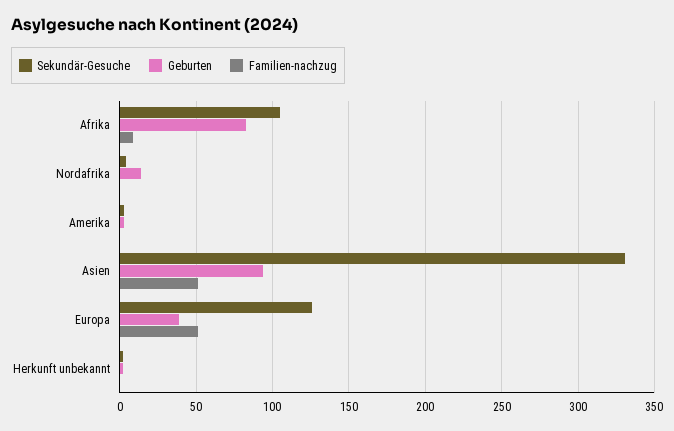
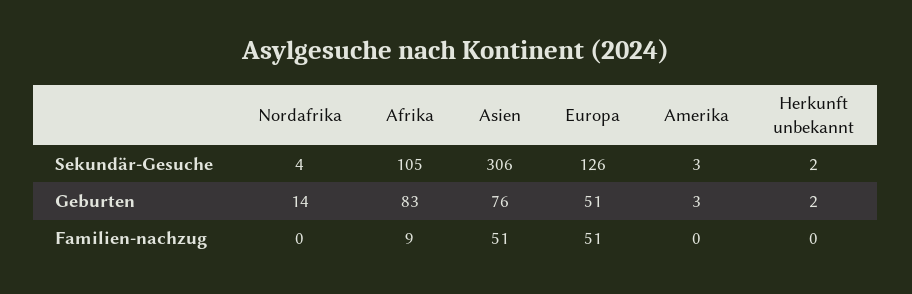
  {
    "Sekundär-Gesuche": {
      "Afrika": 105,
      "Nordafrika": 4,
      "Amerika": 3,
-     "Asien": 330,
+     "Asien": 306,
      "Europa": 126,
      "Herkunft unbekannt": 2
    },
    "Geburten": {
      "Afrika": 83,
      "Nordafrika": 14,
      "Amerika": 3,
-     "Asien": 95,
+     "Asien": 76,
-     "Europa": 40,
+     "Europa": 51,
      "Herkunft unbekannt": 2
    },
    "Familien-nachzug": {
      "Afrika": 9,
      "Nordafrika": 0,
      "Amerika": 0,
      "Asien": 51,
      "Europa": 51,
      "Herkunft unbekannt": 0
    }
  }

